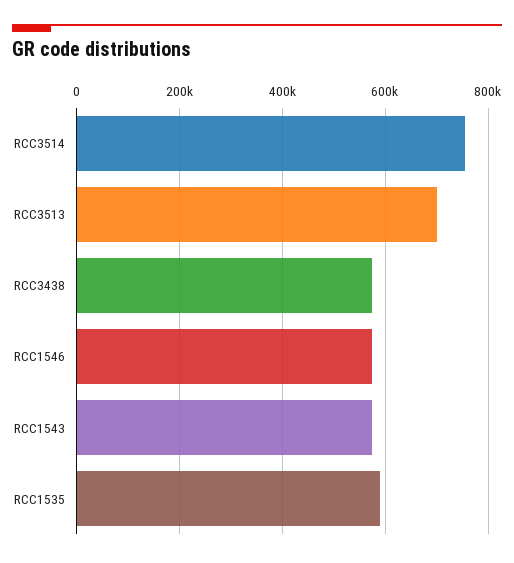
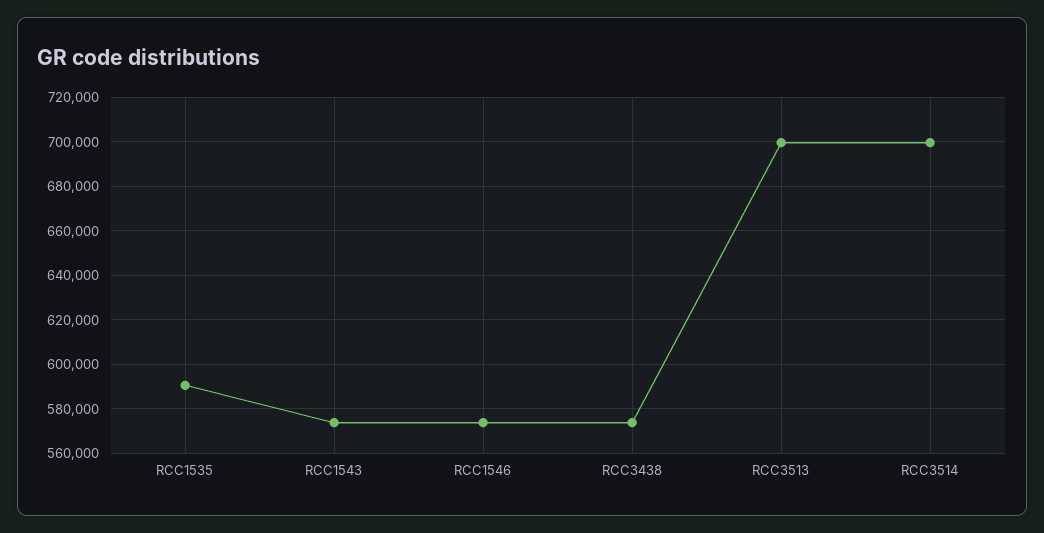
  {
-   "RCC3514": 760000,
+   "RCC3514": 700000,
    "RCC3513": 700000,
    "RCC3438": 575000,
    "RCC1546": 575000,
    "RCC1543": 575000,
    "RCC1535": 590000
  }

